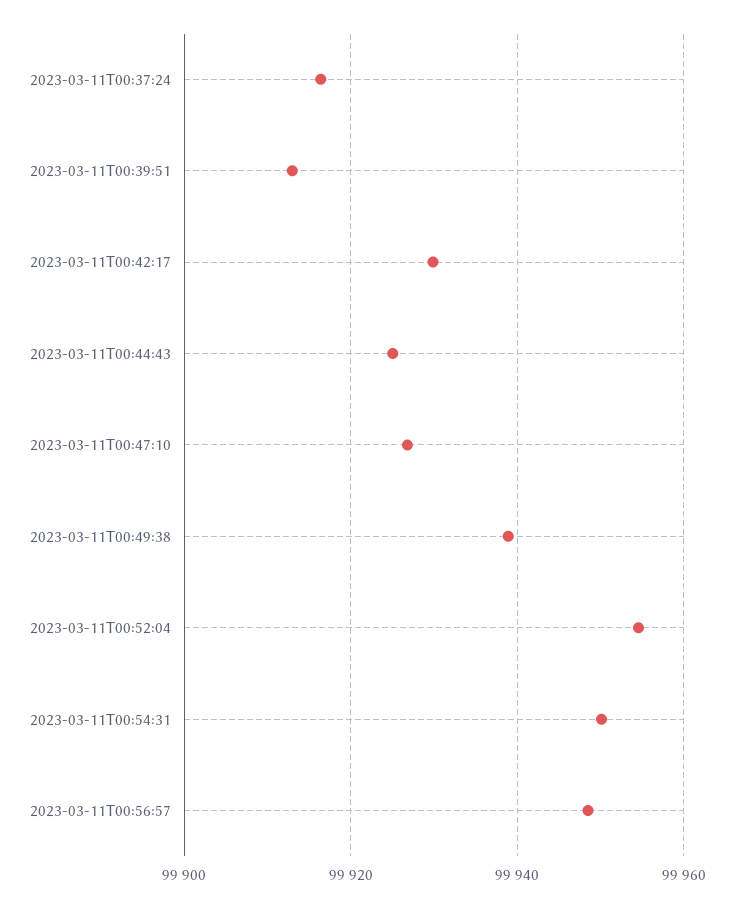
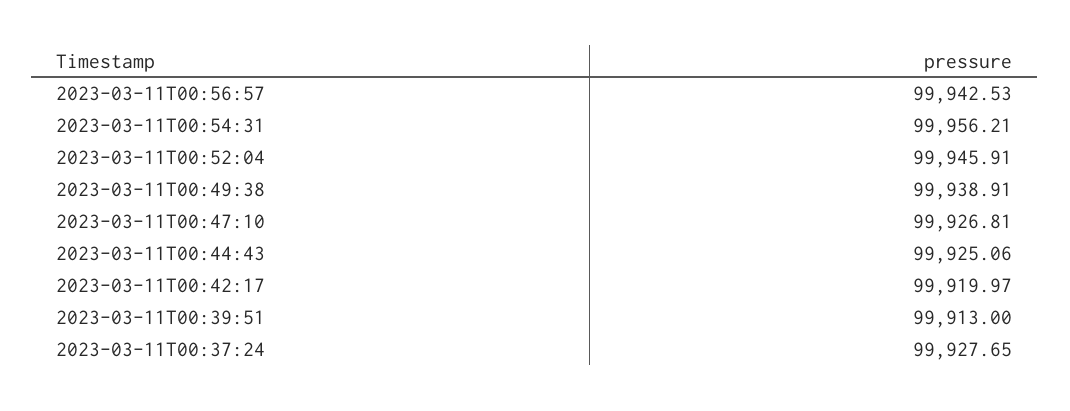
  {
-   "2023-03-11T00:37:24": 99916,
+   "2023-03-11T00:37:24": 99927.65,
    "2023-03-11T00:39:51": 99913,
-   "2023-03-11T00:42:17": 99930,
+   "2023-03-11T00:42:17": 99919.97,
    "2023-03-11T00:44:43": 99925.06,
    "2023-03-11T00:47:10": 99926.81,
    "2023-03-11T00:49:38": 99938.91,
-   "2023-03-11T00:52:04": 99954,
+   "2023-03-11T00:52:04": 99945.91,
-   "2023-03-11T00:54:31": 99950,
+   "2023-03-11T00:54:31": 99956.21,
-   "2023-03-11T00:56:57": 99948
+   "2023-03-11T00:56:57": 99942.53
  }

